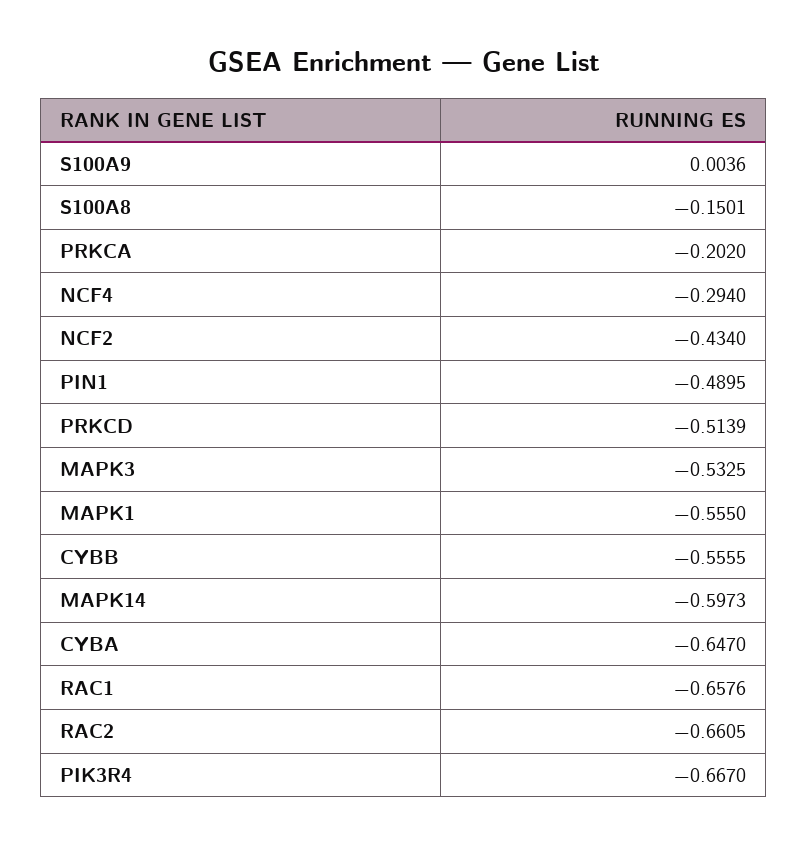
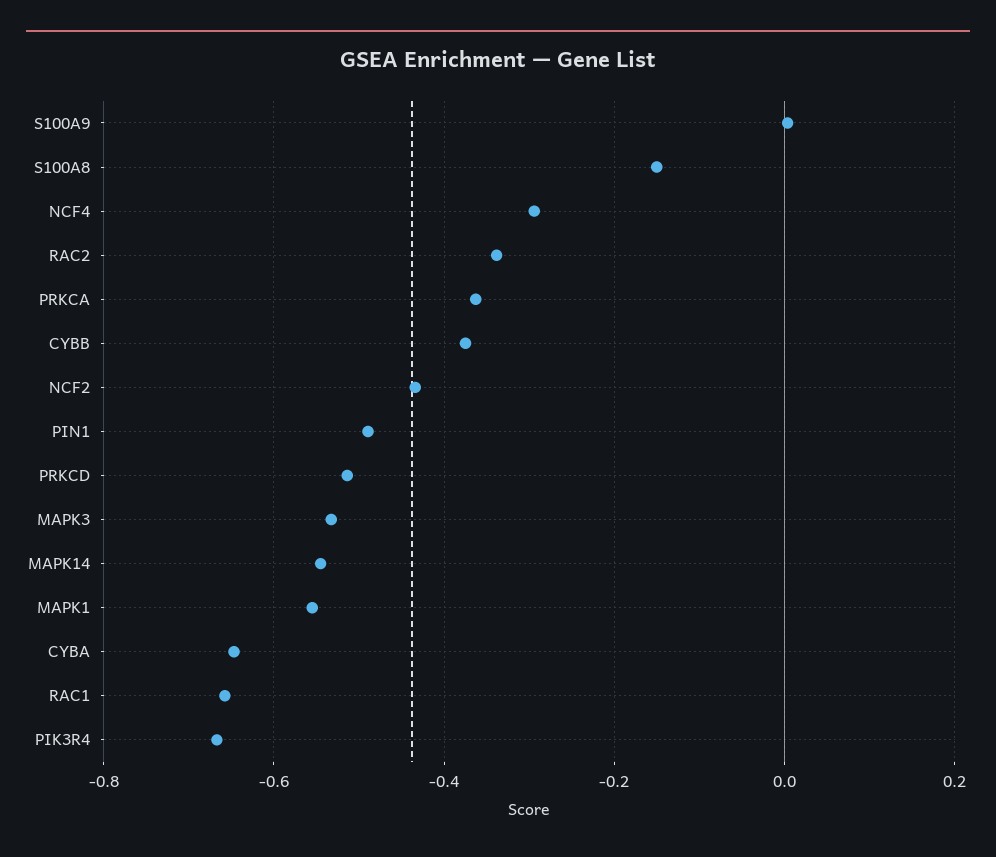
  {
    "S100A9": 0.0036,
    "S100A8": -0.1501,
-   "PRKCA": -0.202,
+   "PRKCA": -0.36,
    "NCF4": -0.294,
    "NCF2": -0.434,
    "PIN1": -0.4895,
    "PRKCD": -0.5139,
    "MAPK3": -0.5325,
    "MAPK1": -0.555,
-   "CYBB": -0.5555,
+   "CYBB": -0.38,
-   "MAPK14": -0.5973,
+   "MAPK14": -0.54,
    "CYBA": -0.647,
    "RAC1": -0.6576,
-   "RAC2": -0.6605,
+   "RAC2": -0.34,
    "PIK3R4": -0.667
  }

